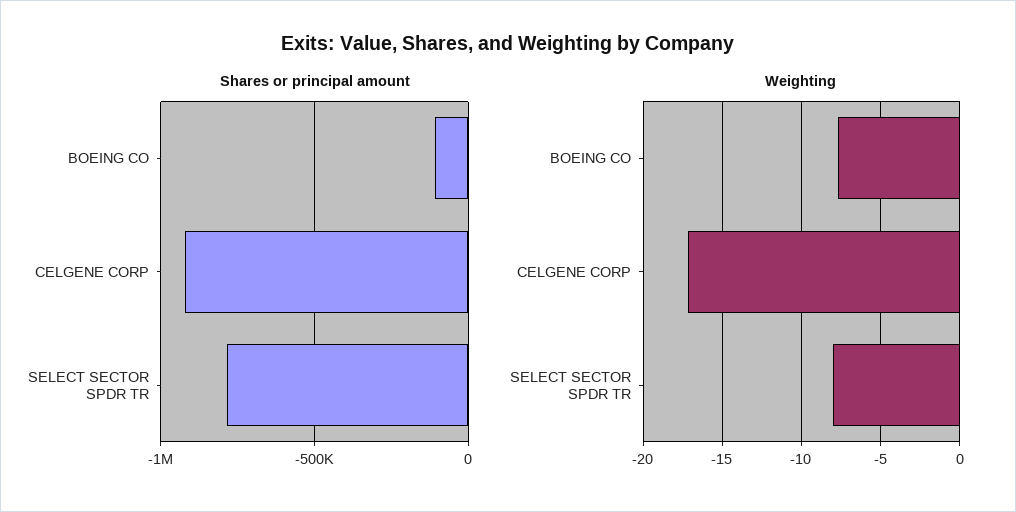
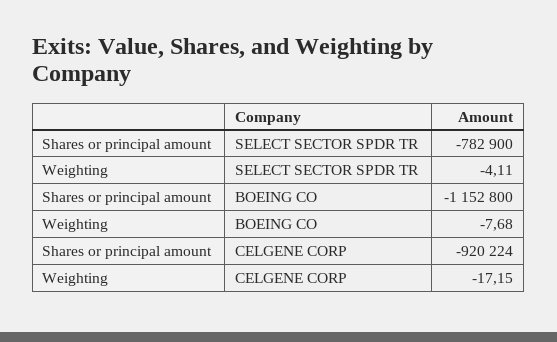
  {
    "Shares or principal amount": {
-     "BOEING CO": -100000,
+     "BOEING CO": -1152800,
      "CELGENE CORP": -920224,
      "SELECT SECTOR SPDR TR": -782900
    },
    "Weighting": {
      "BOEING CO": -7.68,
      "CELGENE CORP": -17.15,
-     "SELECT SECTOR SPDR TR": -8
+     "SELECT SECTOR SPDR TR": -4.11
    }
  }

